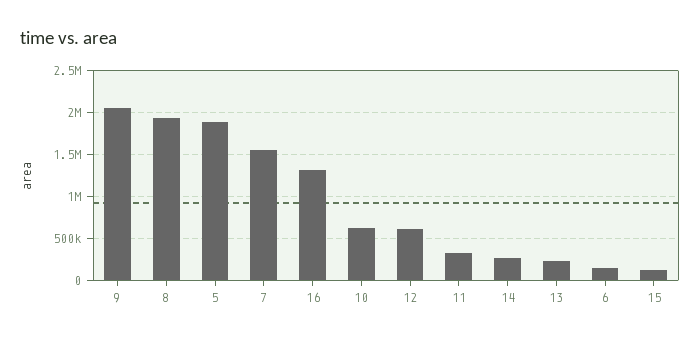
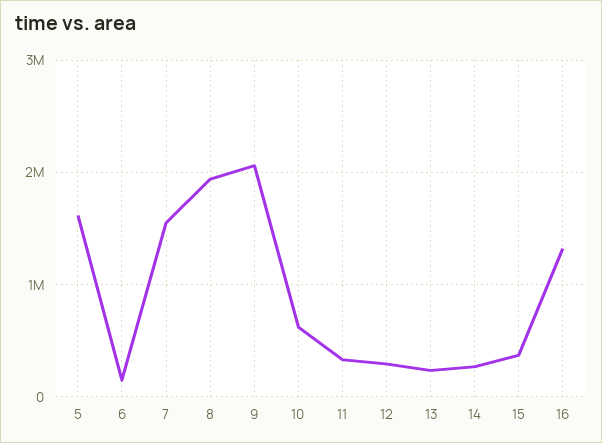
  {
    "9": 2100000,
    "8": 1900000,
-   "5": 1900000,
+   "5": 1600000,
    "7": 1600000,
    "16": 1300000,
    "10": 600000,
-   "12": 600000,
+   "12": 300000,
    "11": 300000,
    "14": 300000,
    "13": 200000,
    "6": 100000,
-   "15": 100000
+   "15": 400000
  }

